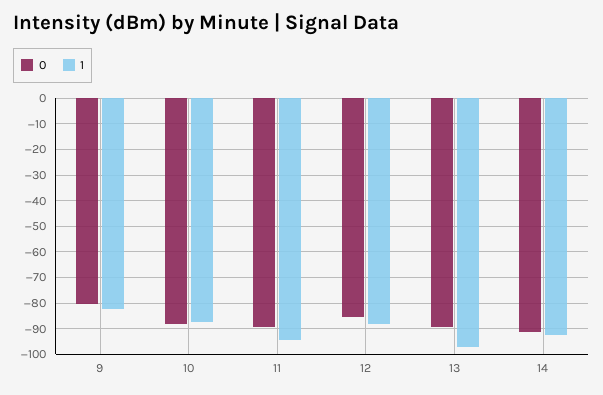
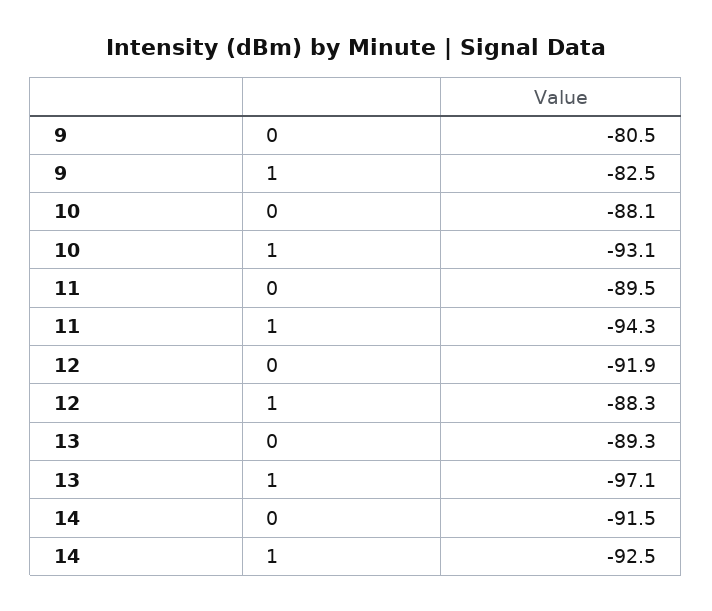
  {
    "0": {
      "9": -80.5,
      "10": -88.1,
      "11": -89.5,
-     "12": -85,
+     "12": -91.9,
      "13": -89.3,
      "14": -91.5
    },
    "1": {
      "9": -82.5,
-     "10": -87.5,
+     "10": -93.1,
      "11": -94.3,
      "12": -88.3,
      "13": -97.1,
      "14": -92.5
    }
  }

